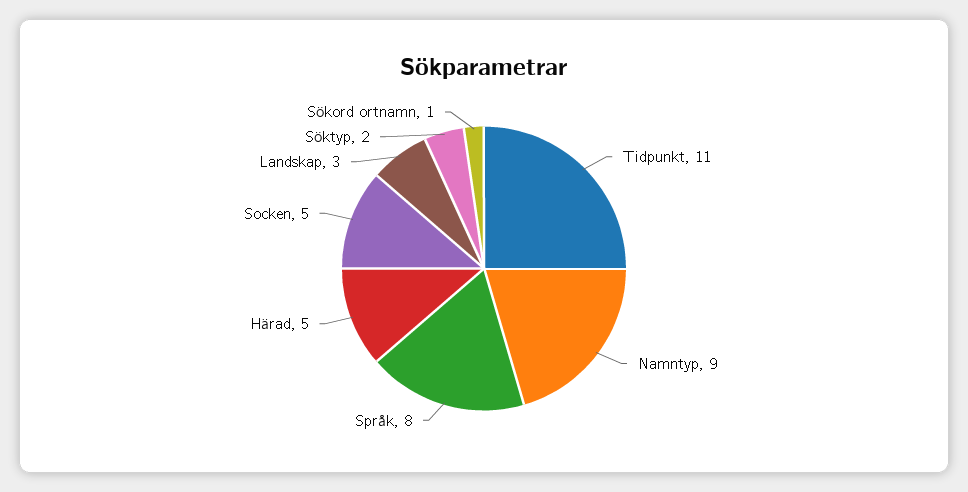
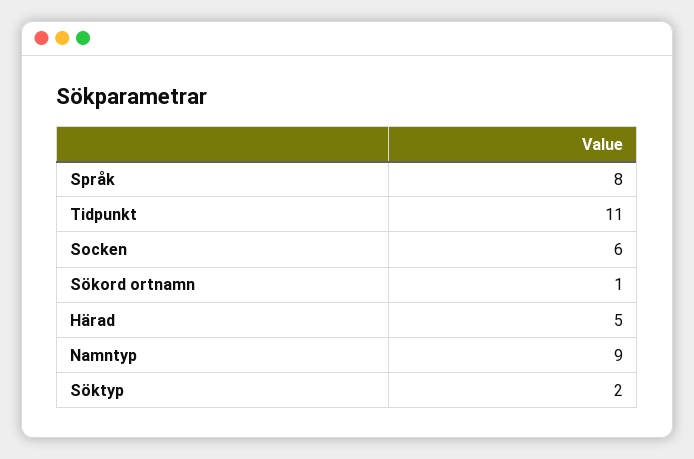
  {
    "Tidpunkt": 11,
    "Namntyp": 9,
    "Språk": 8,
    "Härad": 5,
-   "Socken": 5,
+   "Socken": 6,
-   "Landskap": 3,
    "Söktyp": 2,
    "Sökord ortnamn": 1
  }

